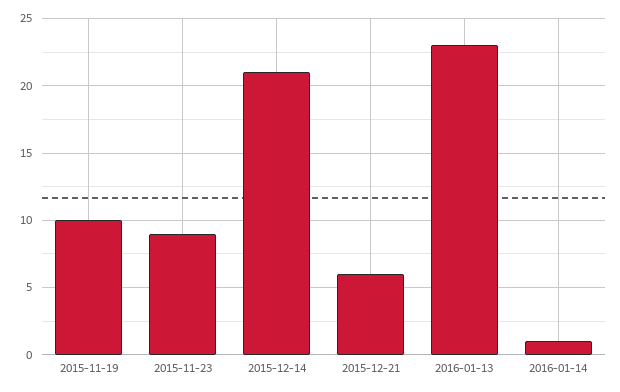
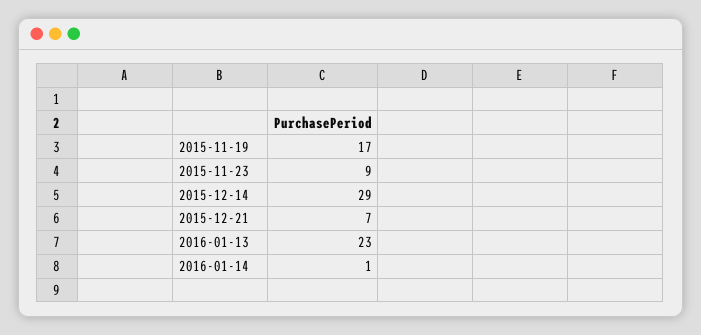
  {
-   "2015-11-19": 10,
+   "2015-11-19": 17,
    "2015-11-23": 9,
-   "2015-12-14": 21,
+   "2015-12-14": 29,
-   "2015-12-21": 6,
+   "2015-12-21": 7,
    "2016-01-13": 23,
    "2016-01-14": 1
  }

